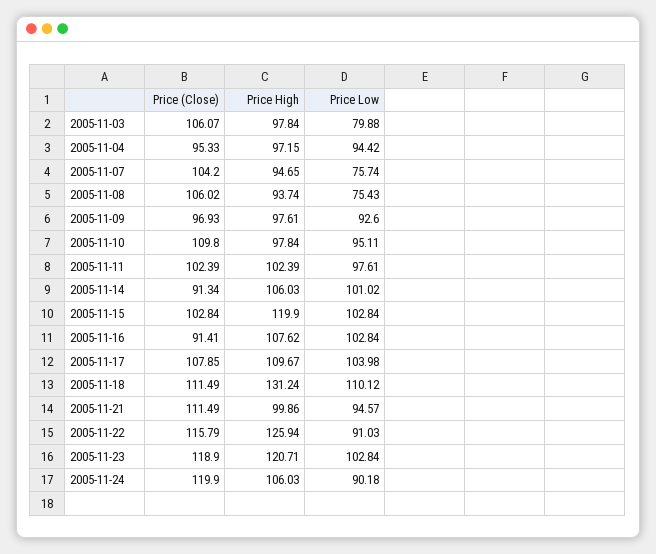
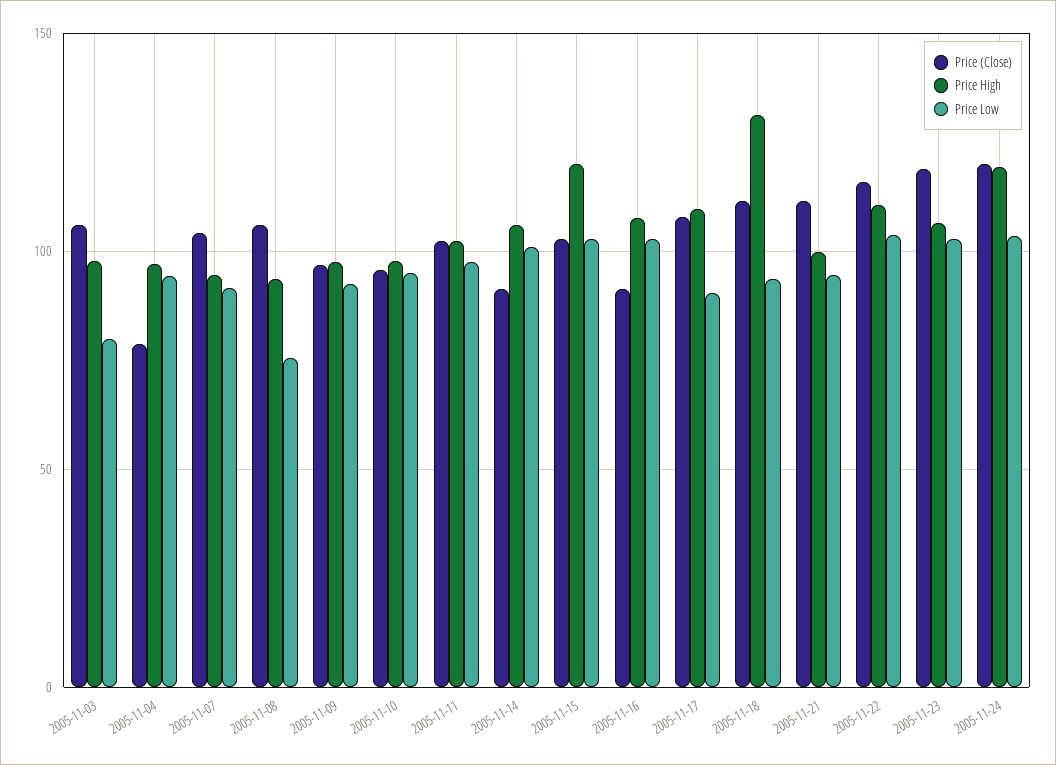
  {
    "Price (Close)": {
      "2005-11-03": 106.07,
-     "2005-11-04": 95.33,
+     "2005-11-04": 80,
      "2005-11-07": 104.2,
      "2005-11-08": 106.02,
      "2005-11-09": 96.93,
-     "2005-11-10": 109.8,
+     "2005-11-10": 95,
      "2005-11-11": 102.39,
      "2005-11-14": 91.34,
      "2005-11-15": 102.84,
      "2005-11-16": 91.41,
      "2005-11-17": 107.85,
      "2005-11-18": 111.49,
      "2005-11-21": 111.49,
      "2005-11-22": 115.79,
      "2005-11-23": 118.9,
      "2005-11-24": 119.9
    },
    "Price High": {
      "2005-11-03": 97.84,
      "2005-11-04": 97.15,
      "2005-11-07": 94.65,
      "2005-11-08": 93.74,
      "2005-11-09": 97.61,
      "2005-11-10": 97.84,
      "2005-11-11": 102.39,
      "2005-11-14": 106.03,
      "2005-11-15": 119.9,
      "2005-11-16": 107.62,
      "2005-11-17": 109.67,
      "2005-11-18": 131.24,
      "2005-11-21": 99.86,
-     "2005-11-22": 125.94,
+     "2005-11-22": 110,
-     "2005-11-23": 120.71,
+     "2005-11-23": 105,
-     "2005-11-24": 106.03
+     "2005-11-24": 120
    },
    "Price Low": {
      "2005-11-03": 79.88,
      "2005-11-04": 94.42,
-     "2005-11-07": 75.74,
+     "2005-11-07": 90,
      "2005-11-08": 75.43,
      "2005-11-09": 92.6,
      "2005-11-10": 95.11,
      "2005-11-11": 97.61,
      "2005-11-14": 101.02,
      "2005-11-15": 102.84,
      "2005-11-16": 102.84,
-     "2005-11-17": 103.98,
+     "2005-11-17": 90,
-     "2005-11-18": 110.12,
+     "2005-11-18": 95,
      "2005-11-21": 94.57,
-     "2005-11-22": 91.03,
+     "2005-11-22": 105,
      "2005-11-23": 102.84,
-     "2005-11-24": 90.18
+     "2005-11-24": 105
    }
  }

